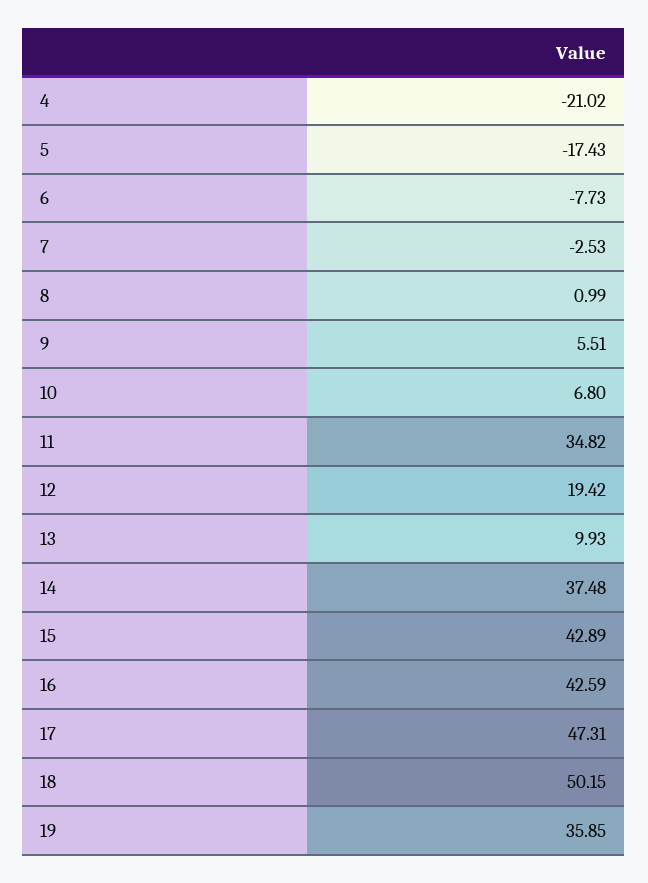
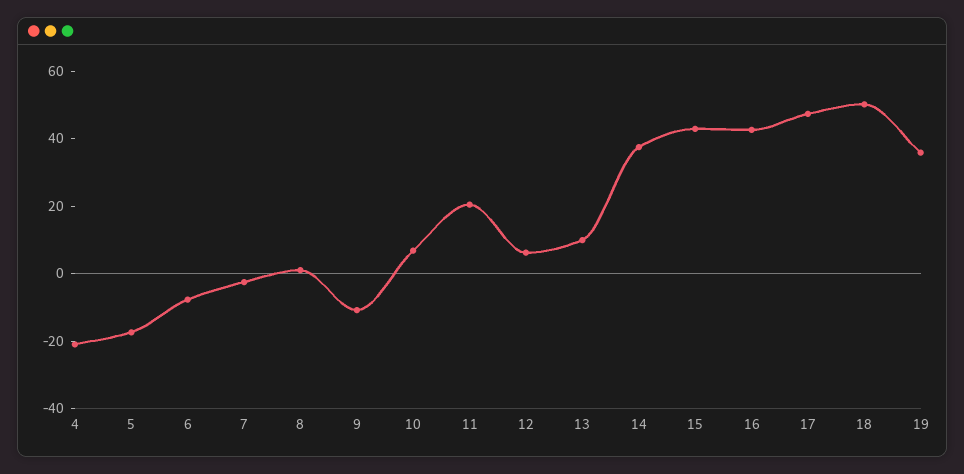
  {
    "4": -21.02,
    "5": -17.43,
    "6": -7.73,
    "7": -2.53,
    "8": 0.99,
-   "9": 5.51,
+   "9": -10,
    "10": 6.8,
-   "11": 34.82,
+   "11": 20,
-   "12": 19.42,
+   "12": 5,
    "13": 9.93,
    "14": 37.48,
    "15": 42.89,
    "16": 42.59,
    "17": 47.31,
    "18": 50.15,
    "19": 35.85
  }

